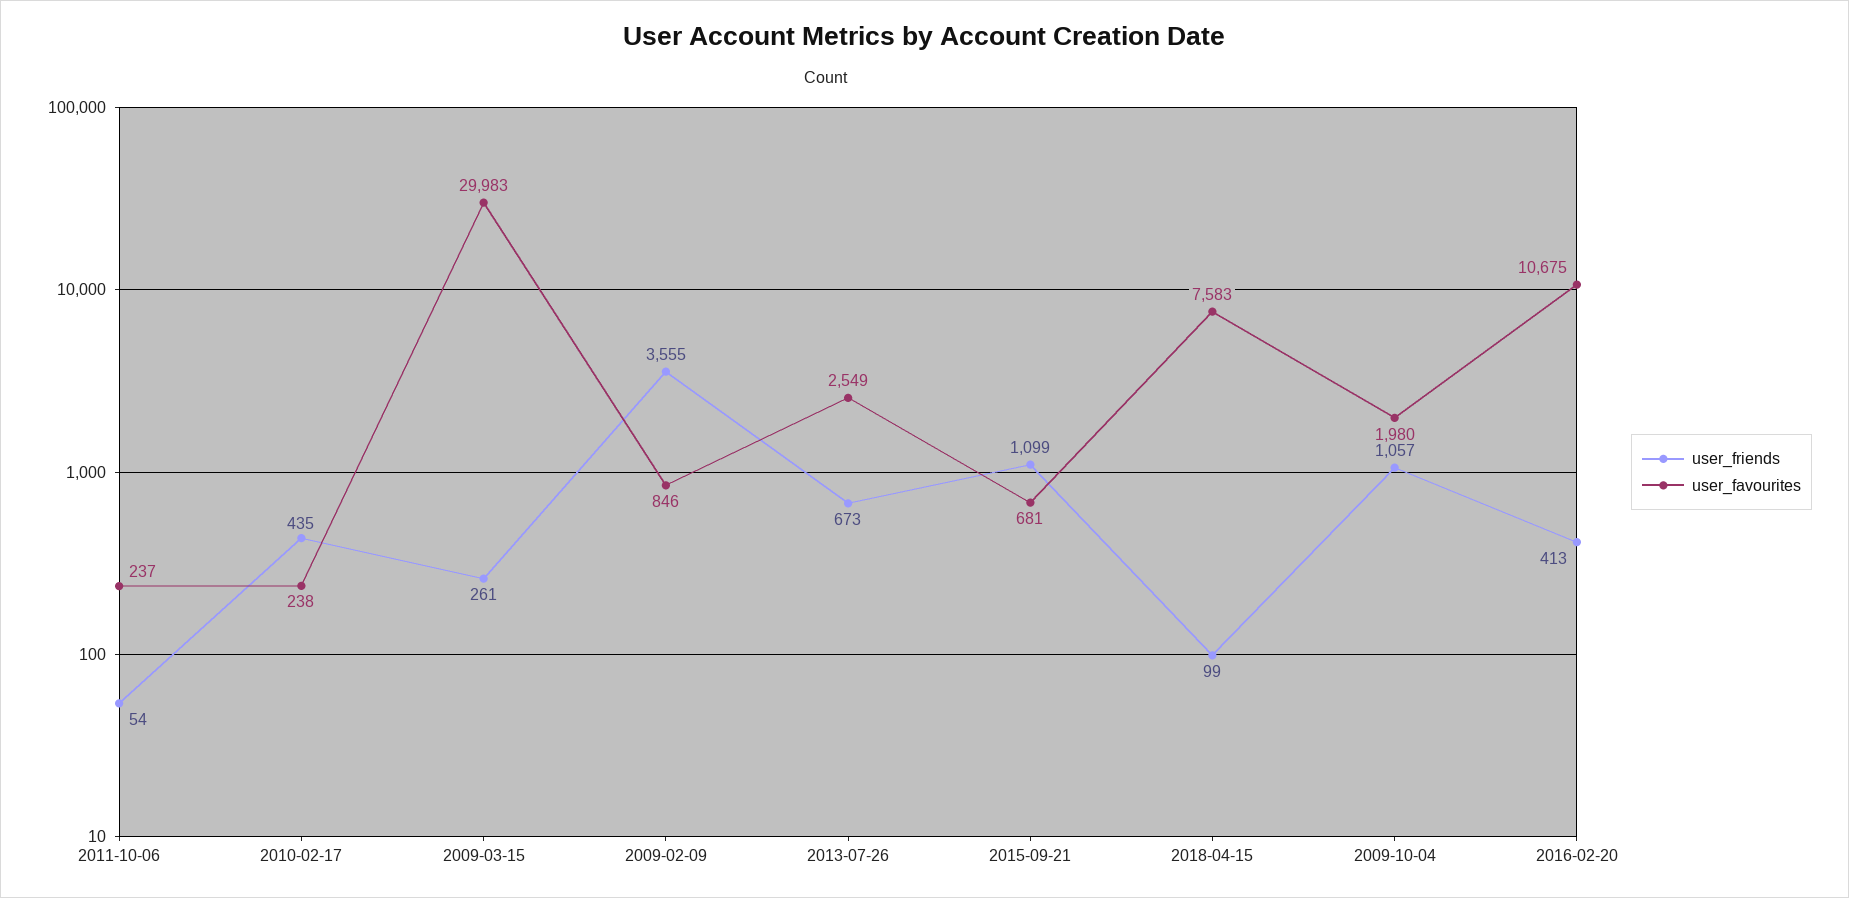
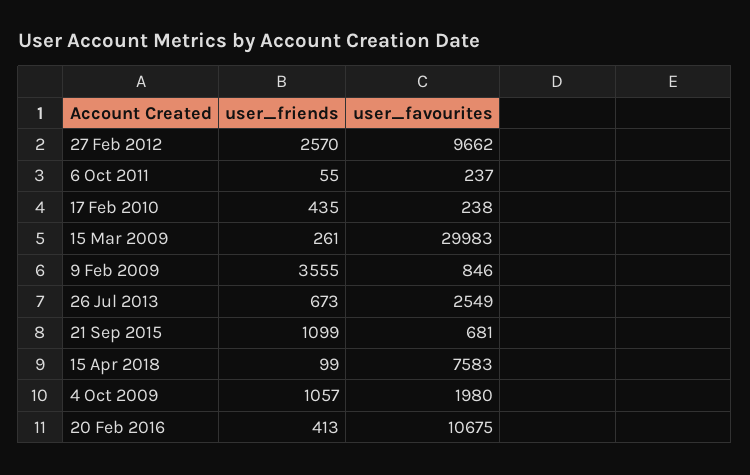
  {
    "user_friends": {
-     "2011-10-06": 54,
+     "2011-10-06": 55,
      "2010-02-17": 435,
      "2009-03-15": 261,
      "2009-02-09": 3555,
      "2013-07-26": 673,
      "2015-09-21": 1099,
      "2018-04-15": 99,
      "2009-10-04": 1057,
-     "2016-02-20": 413
+     "2016-02-20": 413,
+     "27 Feb 2012": 2570
    },
    "user_favourites": {
      "2011-10-06": 237,
      "2010-02-17": 238,
      "2009-03-15": 29983,
      "2009-02-09": 846,
      "2013-07-26": 2549,
      "2015-09-21": 681,
      "2018-04-15": 7583,
      "2009-10-04": 1980,
-     "2016-02-20": 10675
+     "2016-02-20": 10675,
+     "27 Feb 2012": 9662
    }
  }

